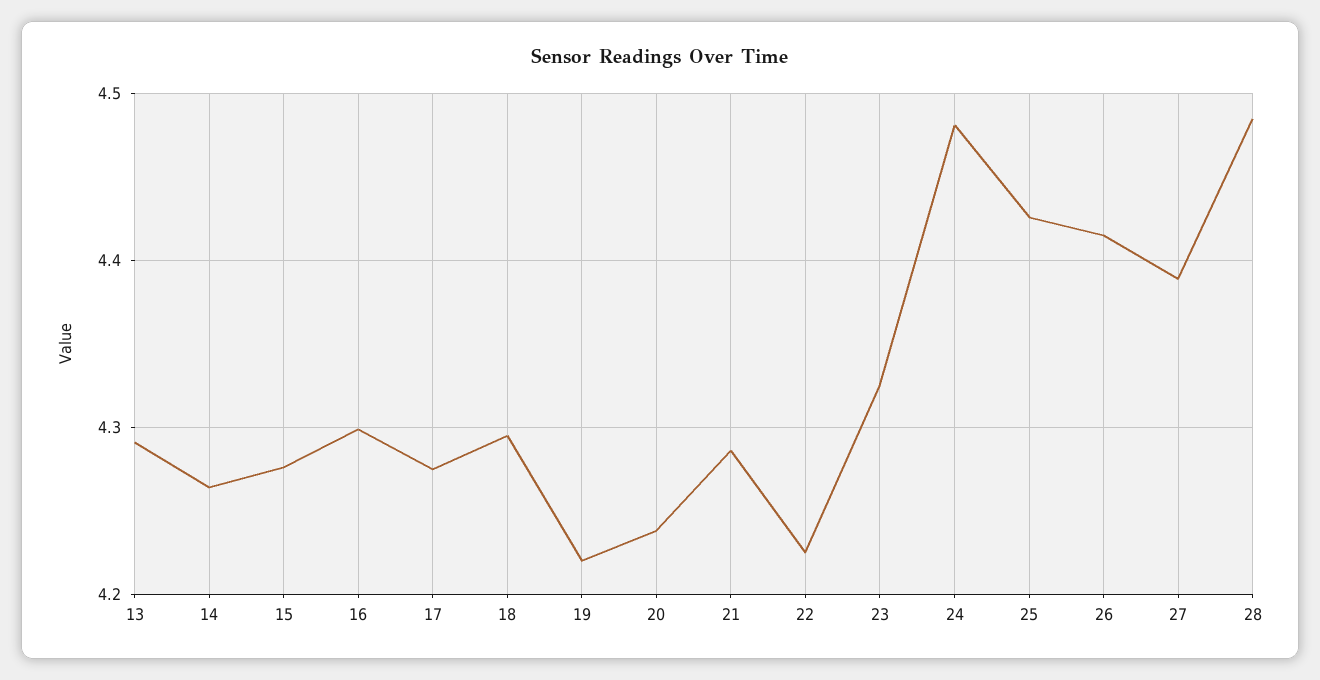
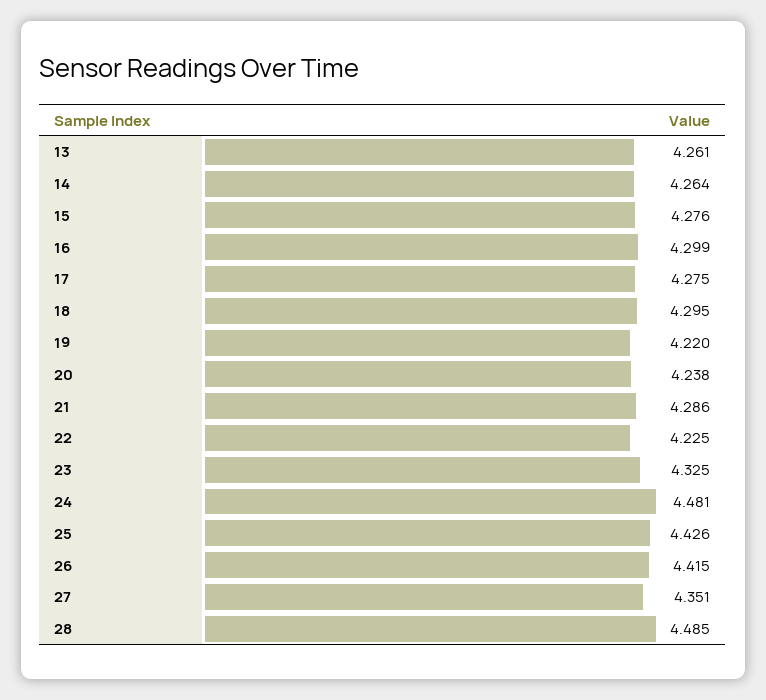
  {
-   "13": 4.29,
+   "13": 4.261,
    "14": 4.264,
    "15": 4.276,
    "16": 4.299,
    "17": 4.275,
    "18": 4.295,
    "19": 4.22,
    "20": 4.238,
    "21": 4.286,
    "22": 4.225,
    "23": 4.325,
    "24": 4.481,
    "25": 4.426,
    "26": 4.415,
-   "27": 4.39,
+   "27": 4.351,
    "28": 4.485
  }

